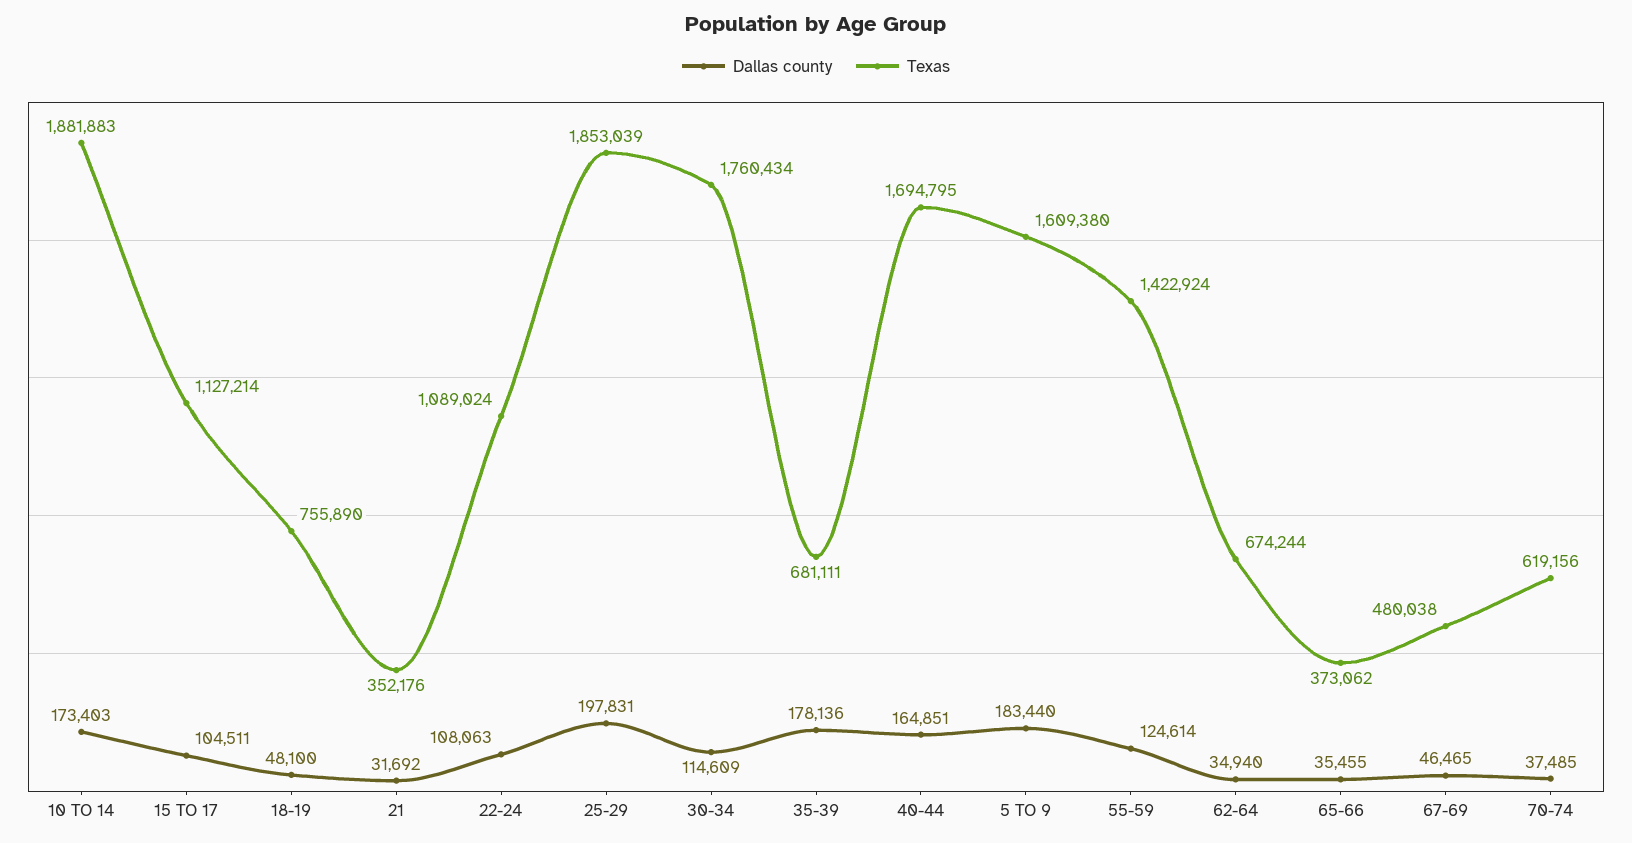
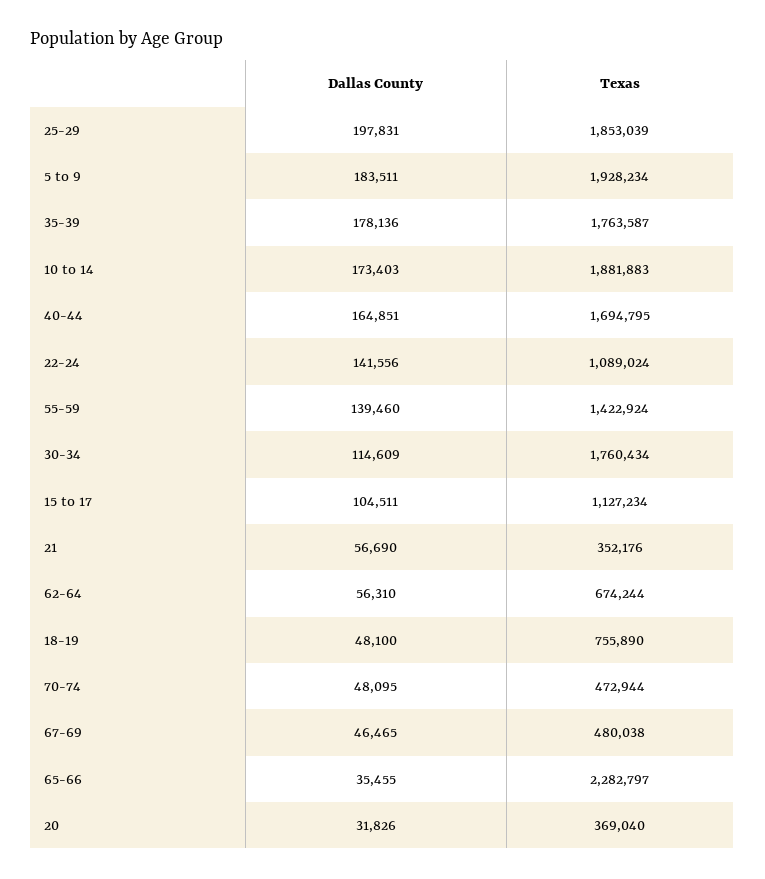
  {
    "Dallas county": {
      "10 TO 14": 173403,
      "15 TO 17": 104511,
      "18-19": 48100,
-     "21": 31692,
+     "21": 56690,
-     "22-24": 108063,
+     "22-24": 141556,
      "25-29": 197831,
      "30-34": 114609,
      "35-39": 178136,
      "40-44": 164851,
-     "5 TO 9": 183440,
+     "5 TO 9": 183511,
-     "55-59": 124614,
+     "55-59": 139460,
-     "62-64": 34940,
+     "62-64": 56310,
      "65-66": 35455,
      "67-69": 46465,
-     "70-74": 37485
+     "70-74": 48095,
+     "20": 31826
    },
    "Texas": {
      "10 TO 14": 1881883,
-     "15 TO 17": 1127214,
+     "15 TO 17": 1127234,
      "18-19": 755890,
      "21": 352176,
      "22-24": 1089024,
      "25-29": 1853039,
      "30-34": 1760434,
-     "35-39": 681111,
+     "35-39": 1763587,
      "40-44": 1694795,
-     "5 TO 9": 1609380,
+     "5 TO 9": 1928234,
      "55-59": 1422924,
      "62-64": 674244,
-     "65-66": 373062,
+     "65-66": 2282797,
      "67-69": 480038,
-     "70-74": 619156
+     "70-74": 472944,
+     "20": 369040
    }
  }

